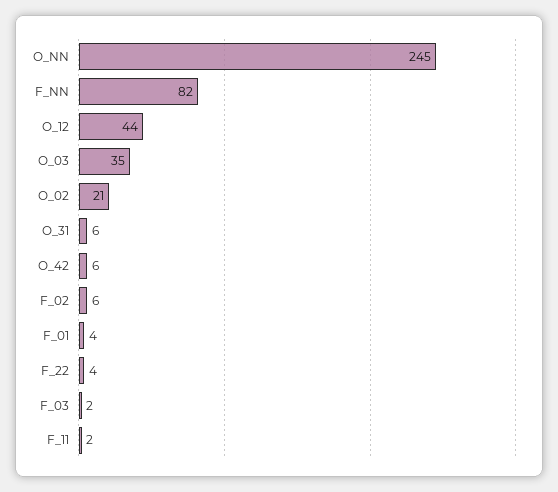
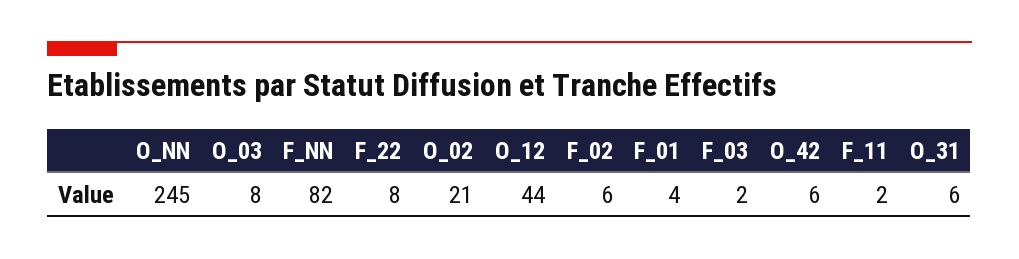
  {
    "O_NN": 245,
    "F_NN": 82,
    "O_12": 44,
-   "O_03": 35,
+   "O_03": 8,
    "O_02": 21,
    "O_31": 6,
    "O_42": 6,
    "F_02": 6,
    "F_01": 4,
-   "F_22": 4,
+   "F_22": 8,
    "F_03": 2,
    "F_11": 2
  }

